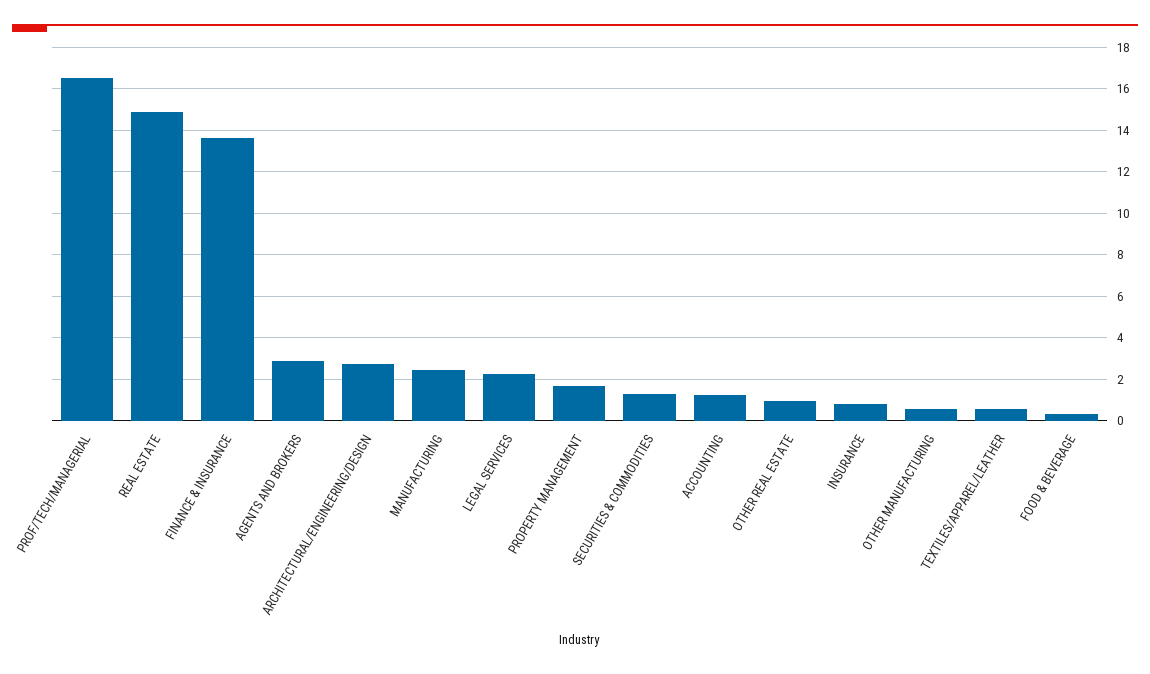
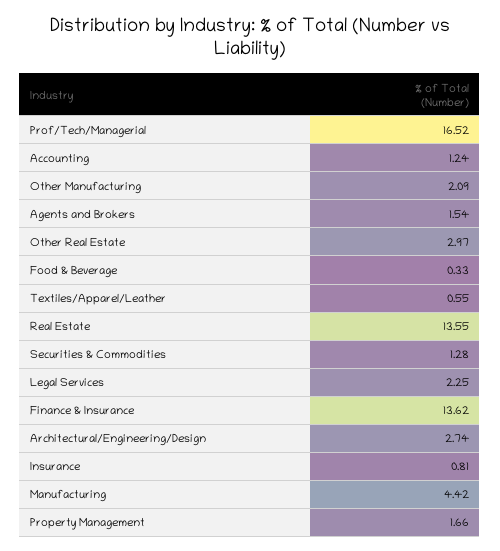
  {
    "PROF/TECH/MANAGERIAL": 16.52,
-   "REAL ESTATE": 15,
+   "REAL ESTATE": 13.55,
    "FINANCE & INSURANCE": 13.62,
-   "AGENTS AND BROKERS": 3,
+   "AGENTS AND BROKERS": 1.54,
    "ARCHITECTURAL/ENGINEERING/DESIGN": 2.74,
-   "MANUFACTURING": 2.5,
+   "MANUFACTURING": 4.42,
    "LEGAL SERVICES": 2.25,
    "PROPERTY MANAGEMENT": 1.66,
    "SECURITIES & COMMODITIES": 1.28,
    "ACCOUNTING": 1.24,
-   "OTHER REAL ESTATE": 1,
+   "OTHER REAL ESTATE": 2.97,
    "INSURANCE": 0.81,
-   "OTHER MANUFACTURING": 0.5,
+   "OTHER MANUFACTURING": 2.09,
    "TEXTILES/APPAREL/LEATHER": 0.55,
    "FOOD & BEVERAGE": 0.33
  }

